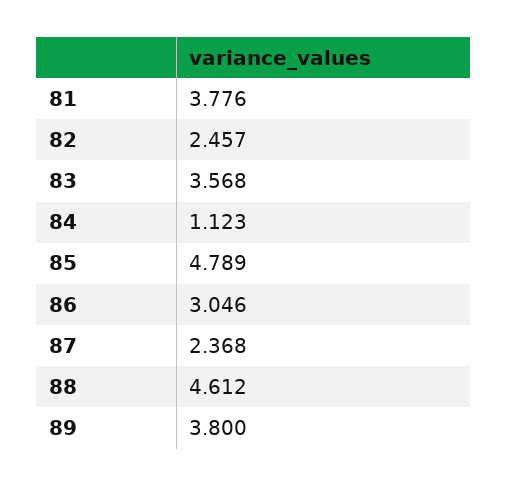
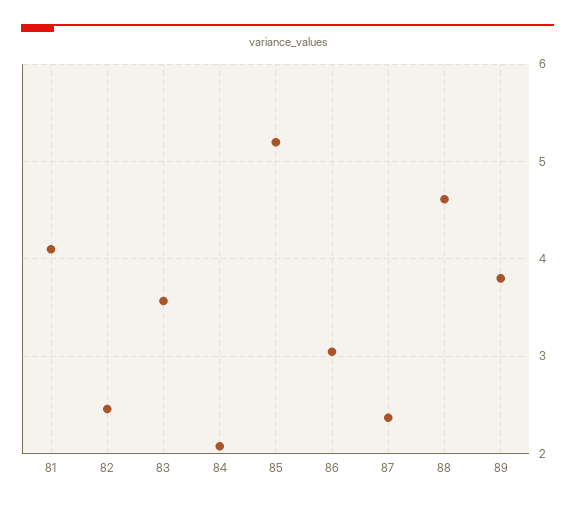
  {
-   "81": 3.776,
+   "81": 4.1,
    "82": 2.457,
    "83": 3.568,
-   "84": 1.123,
+   "84": 2.1,
-   "85": 4.789,
+   "85": 5.2,
    "86": 3.046,
    "87": 2.368,
    "88": 4.612,
    "89": 3.8
  }

